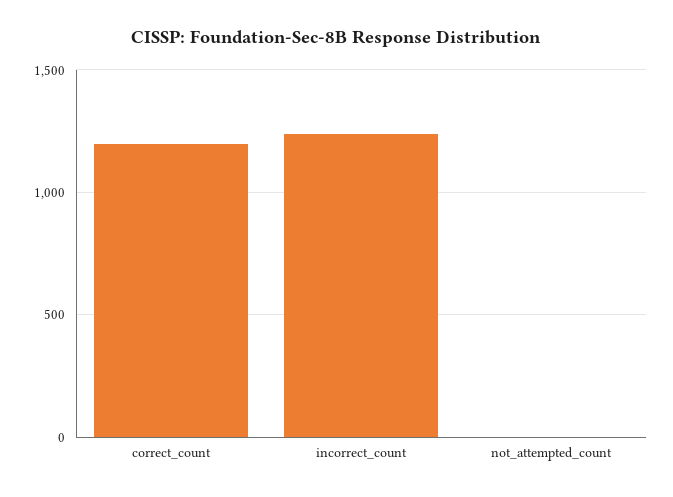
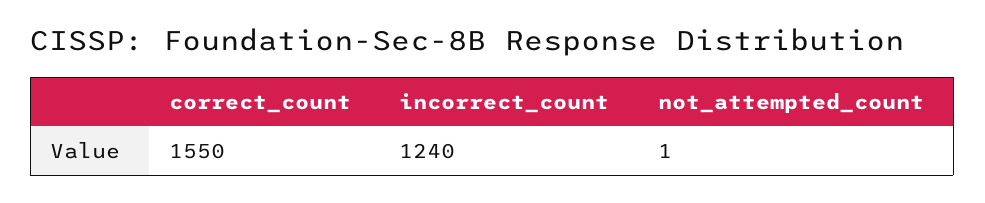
  {
-   "correct_count": 1200,
+   "correct_count": 1550,
    "incorrect_count": 1240,
    "not_attempted_count": 1
  }

